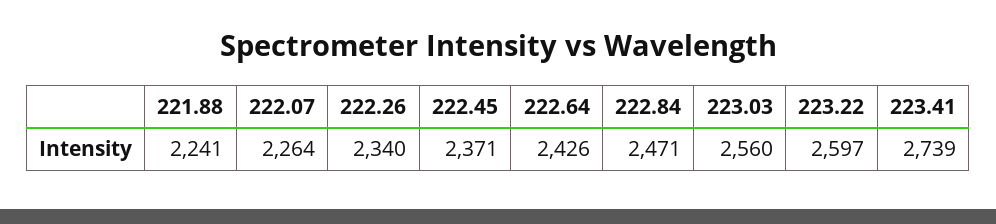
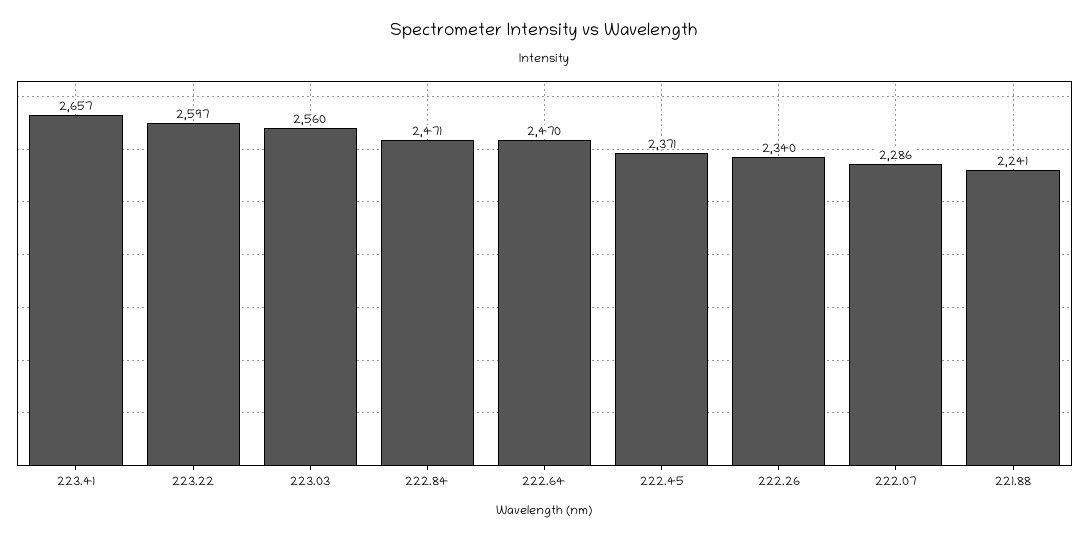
  {
    "221.88": 2241,
-   "222.07": 2264,
+   "222.07": 2286,
    "222.26": 2340,
    "222.45": 2371,
-   "222.64": 2426,
+   "222.64": 2470,
    "222.84": 2471,
    "223.03": 2560,
    "223.22": 2597,
-   "223.41": 2739
+   "223.41": 2657
  }

